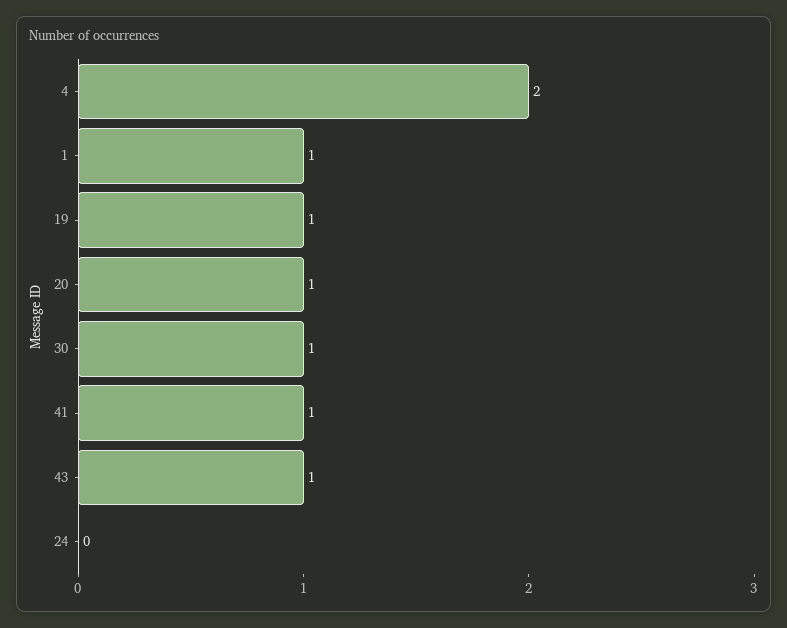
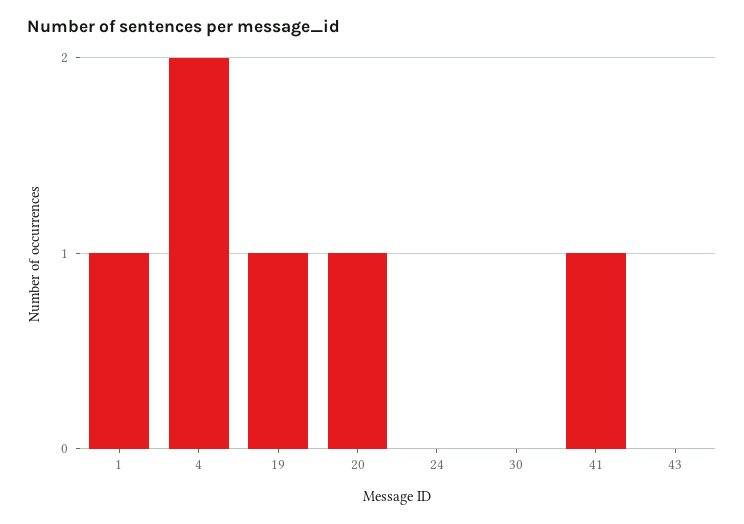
  {
    "4": 2,
    "1": 1,
    "19": 1,
    "20": 1,
-   "30": 1,
+   "30": 0,
    "41": 1,
-   "43": 1,
+   "43": 0,
    "24": 0
  }

